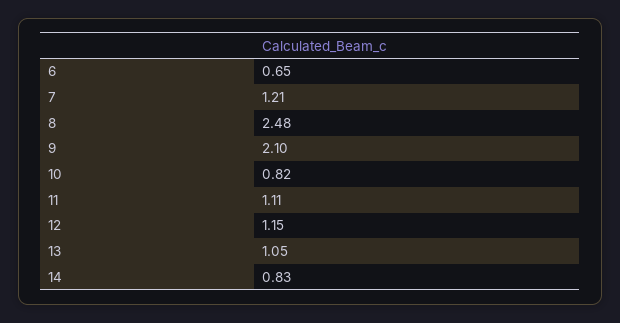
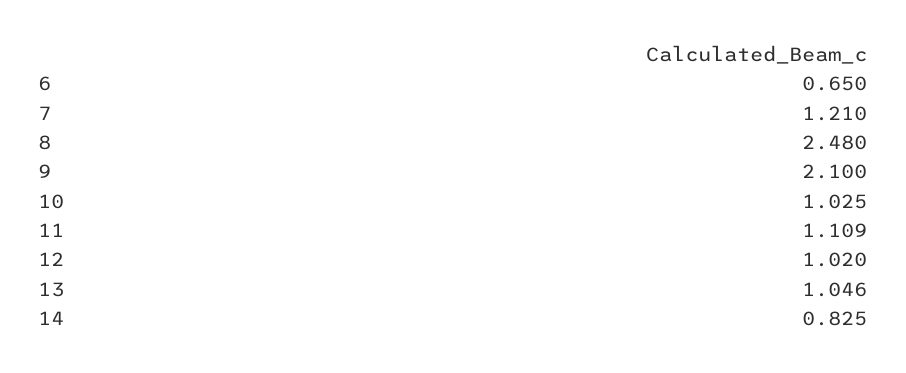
  {
    "6": 0.65,
    "7": 1.21,
    "8": 2.48,
    "9": 2.1,
-   "10": 0.82,
+   "10": 1.025,
    "11": 1.109,
-   "12": 1.15,
+   "12": 1.02,
    "13": 1.046,
    "14": 0.825
  }

